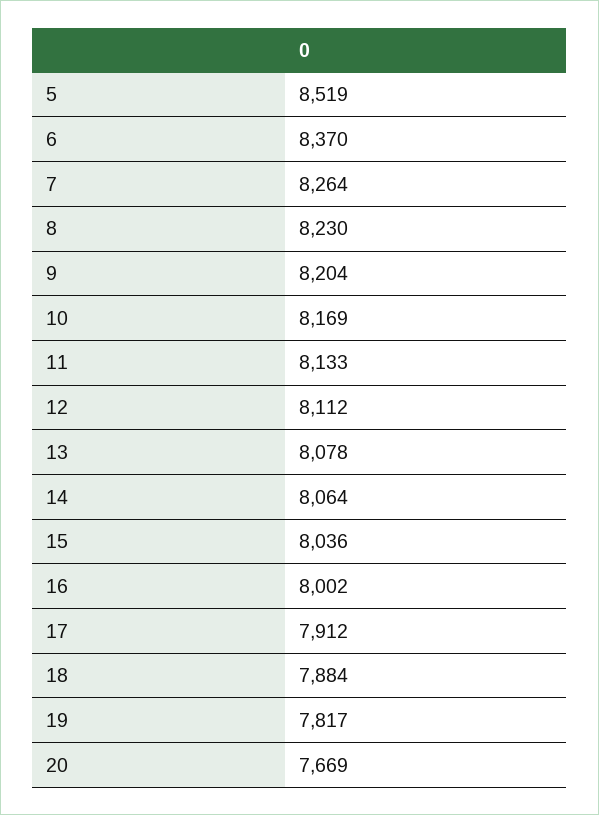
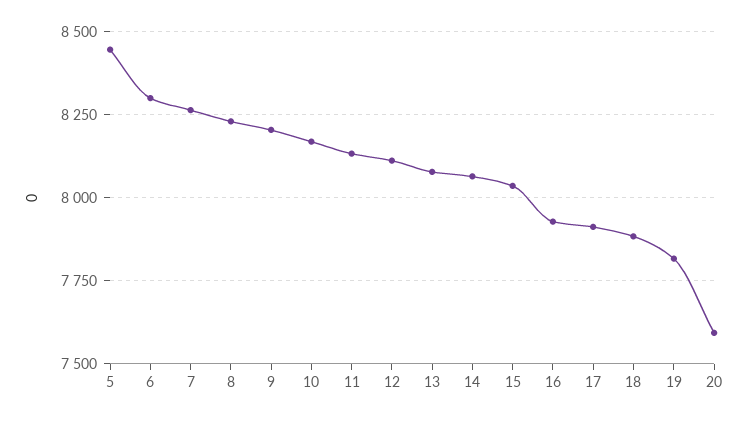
  {
-   "5": 8519,
+   "5": 8450,
-   "6": 8370,
+   "6": 8300,
    "7": 8264,
    "8": 8230,
    "9": 8204,
    "10": 8169,
    "11": 8133,
    "12": 8112,
    "13": 8078,
    "14": 8064,
    "15": 8036,
-   "16": 8002,
+   "16": 7925,
    "17": 7912,
    "18": 7884,
    "19": 7817,
-   "20": 7669
+   "20": 7600
  }

